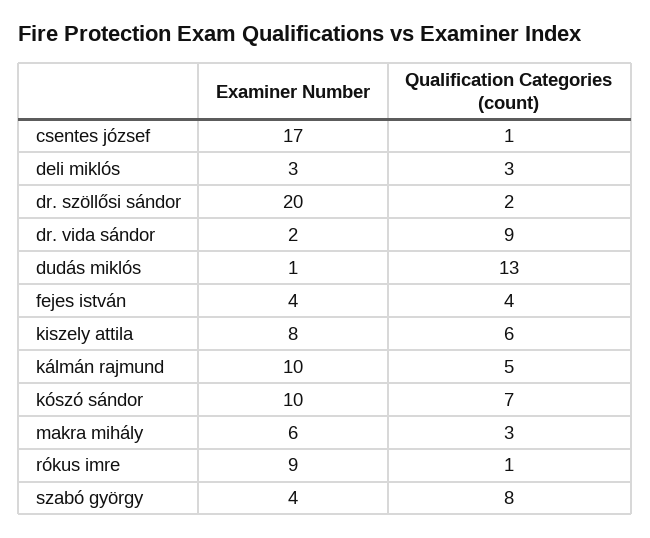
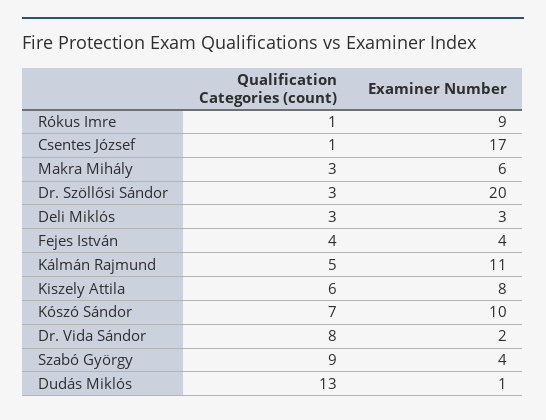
  {
    "Examiner Number": {
      "csentes józsef": 17,
      "deli miklós": 3,
      "dr. szöllősi sándor": 20,
      "dr. vida sándor": 2,
      "dudás miklós": 1,
      "fejes istván": 4,
      "kiszely attila": 8,
-     "kálmán rajmund": 10,
+     "kálmán rajmund": 11,
      "kószó sándor": 10,
      "makra mihály": 6,
      "rókus imre": 9,
      "szabó györgy": 4
    },
    "Qualification Categories (count)": {
      "csentes józsef": 1,
      "deli miklós": 3,
-     "dr. szöllősi sándor": 2,
+     "dr. szöllősi sándor": 3,
-     "dr. vida sándor": 9,
+     "dr. vida sándor": 8,
      "dudás miklós": 13,
      "fejes istván": 4,
      "kiszely attila": 6,
      "kálmán rajmund": 5,
      "kószó sándor": 7,
      "makra mihály": 3,
      "rókus imre": 1,
-     "szabó györgy": 8
+     "szabó györgy": 9
    }
  }

